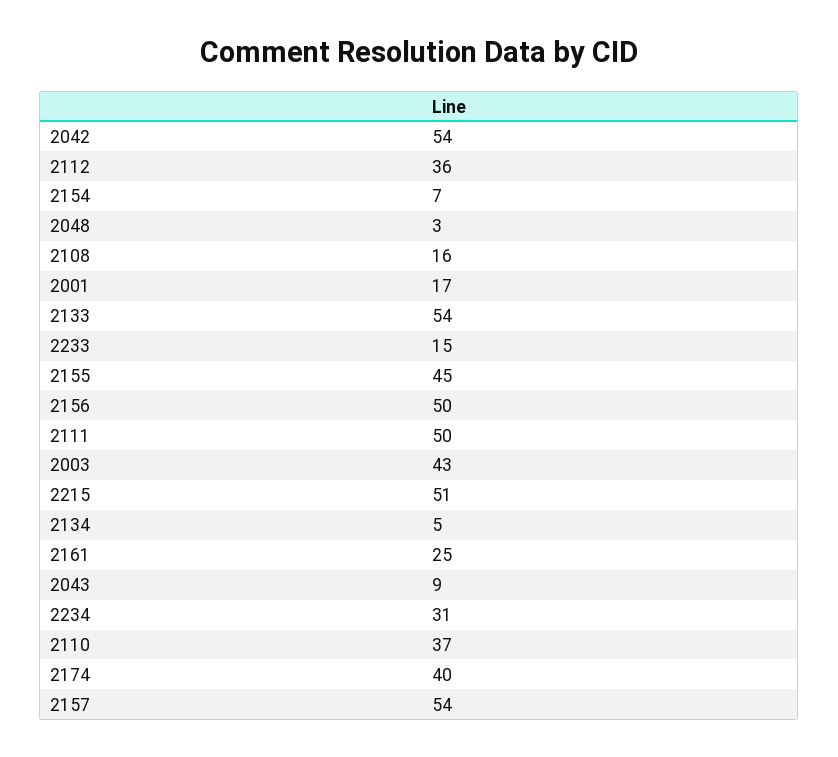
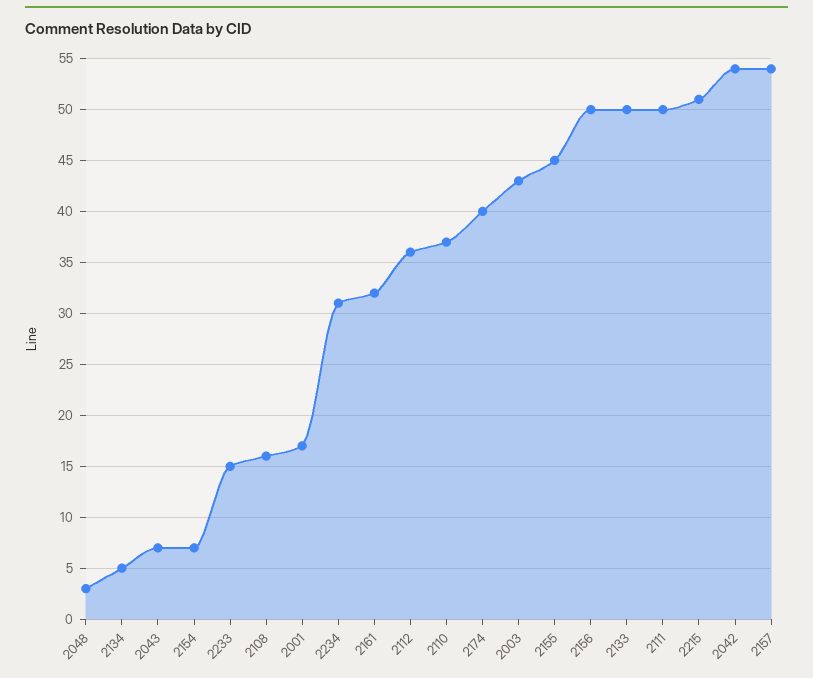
  {
    "2042": 54,
    "2112": 36,
    "2154": 7,
    "2048": 3,
    "2108": 16,
    "2001": 17,
-   "2133": 54,
+   "2133": 50,
    "2233": 15,
    "2155": 45,
    "2156": 50,
    "2111": 50,
    "2003": 43,
    "2215": 51,
    "2134": 5,
-   "2161": 25,
+   "2161": 32,
-   "2043": 9,
+   "2043": 7,
    "2234": 31,
    "2110": 37,
    "2174": 40,
    "2157": 54
  }

